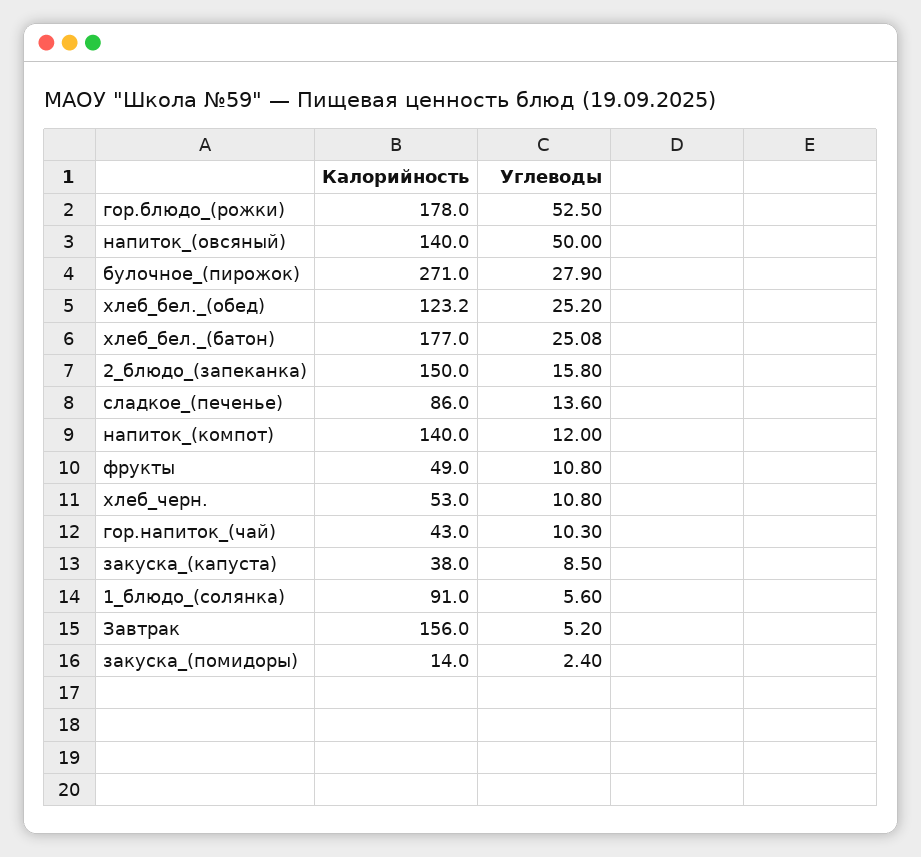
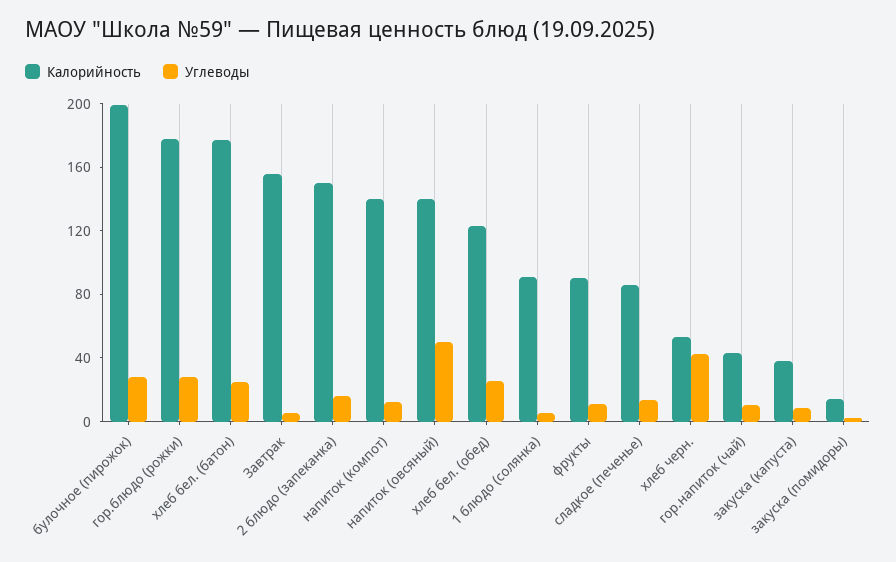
  {
    "Калорийность": {
      "гор.блюдо_(рожки)": 178,
      "напиток_(овсяный)": 140,
-     "булочное_(пирожок)": 271,
+     "булочное_(пирожок)": 200,
      "хлеб_бел._(обед)": 123.2,
      "хлеб_бел._(батон)": 177,
      "2_блюдо_(запеканка)": 150,
      "сладкое_(печенье)": 86,
      "напиток_(компот)": 140,
-     "фрукты": 49,
+     "фрукты": 90,
      "хлеб_черн.": 53,
      "гор.напиток_(чай)": 43,
      "закуска_(капуста)": 38,
      "1_блюдо_(солянка)": 91,
      "Завтрак": 156,
      "закуска_(помидоры)": 14
    },
    "Углеводы": {
-     "гор.блюдо_(рожки)": 52.5,
+     "гор.блюдо_(рожки)": 30,
      "напиток_(овсяный)": 50,
      "булочное_(пирожок)": 27.9,
      "хлеб_бел._(обед)": 25.2,
      "хлеб_бел._(батон)": 25.08,
      "2_блюдо_(запеканка)": 15.8,
      "сладкое_(печенье)": 13.6,
      "напиток_(компот)": 12,
      "фрукты": 10.8,
-     "хлеб_черн.": 10.8,
+     "хлеб_черн.": 40,
      "гор.напиток_(чай)": 10.3,
      "закуска_(капуста)": 8.5,
      "1_блюдо_(солянка)": 5.6,
      "Завтрак": 5.2,
      "закуска_(помидоры)": 2.4
    }
  }

